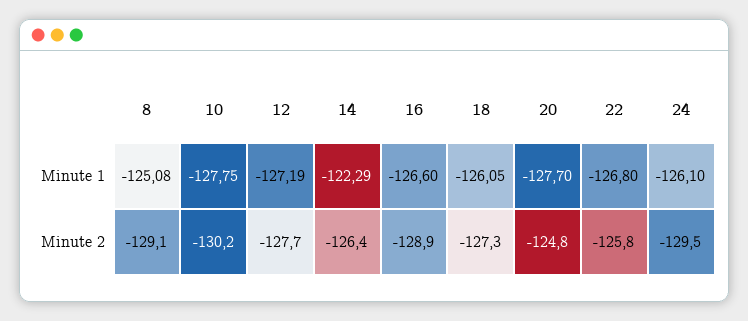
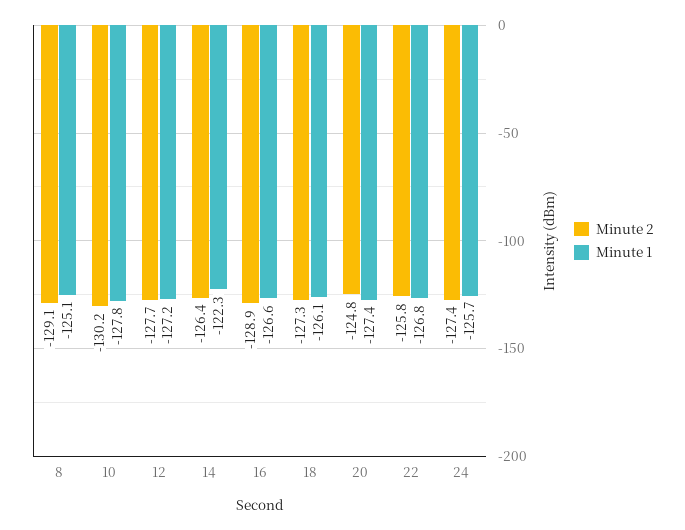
  {
    "Minute 1": {
      "8": -125.08,
      "10": -127.75,
      "12": -127.19,
      "14": -122.29,
      "16": -126.6,
      "18": -126.05,
-     "20": -127.7,
+     "20": -127.4,
      "22": -126.8,
-     "24": -126.1
+     "24": -125.7
    },
    "Minute 2": {
      "8": -129.1,
      "10": -130.2,
      "12": -127.7,
      "14": -126.4,
      "16": -128.9,
      "18": -127.3,
      "20": -124.8,
      "22": -125.8,
-     "24": -129.5
+     "24": -127.4
    }
  }

